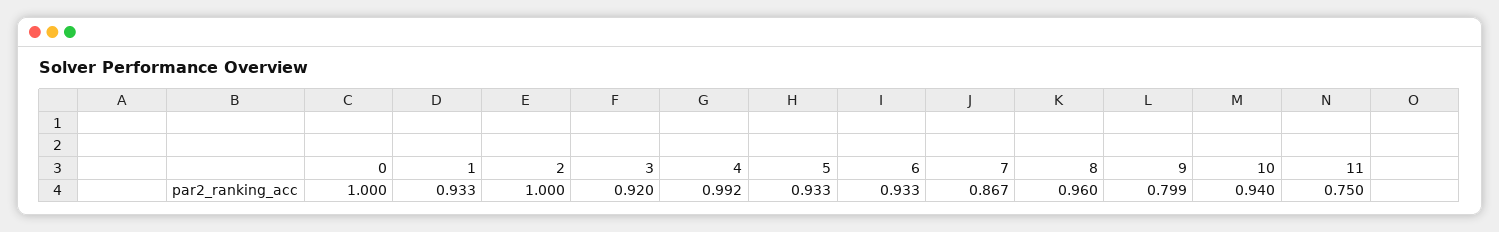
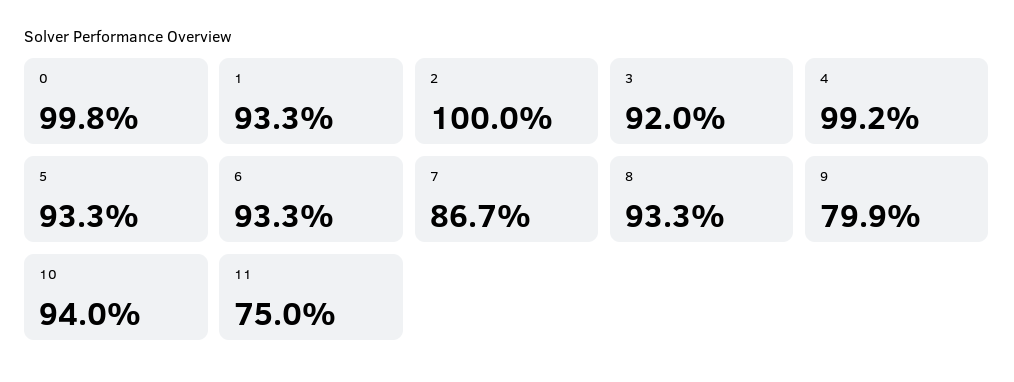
  {
-   "0": 1,
+   "0": 0.998,
    "1": 0.933,
    "2": 1,
    "3": 0.92,
    "4": 0.992,
    "5": 0.933,
    "6": 0.933,
    "7": 0.867,
-   "8": 0.96,
+   "8": 0.933,
    "9": 0.799,
    "10": 0.94,
    "11": 0.75
  }

